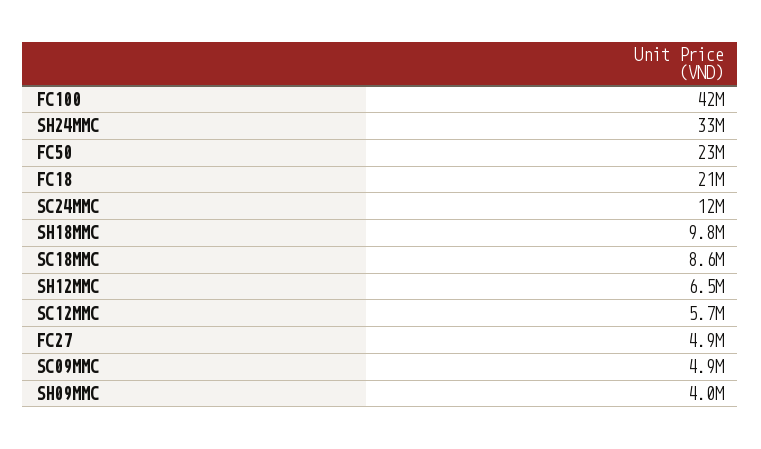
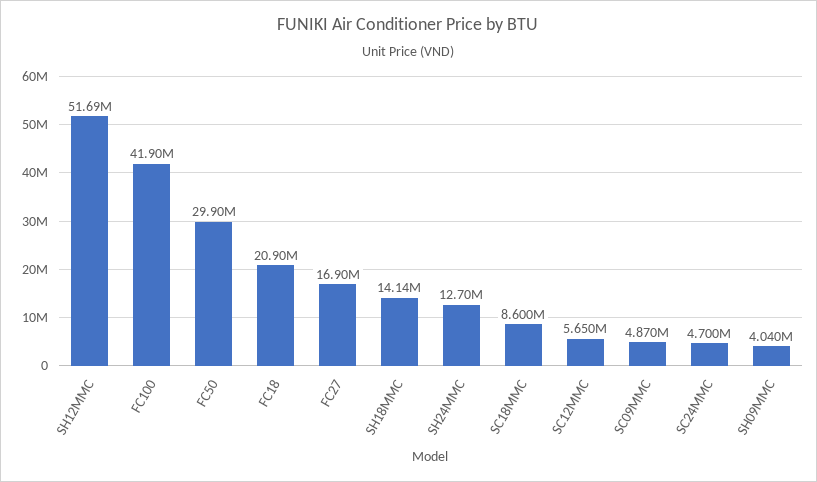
  {
    "FC100": 41900000,
-   "SH24MMC": 33000000,
+   "SH24MMC": 12700000,
-   "FC50": 23000000,
+   "FC50": 29900000,
    "FC18": 20900000,
-   "SC24MMC": 12000000,
+   "SC24MMC": 4700000,
-   "SH18MMC": 9800000,
+   "SH18MMC": 14140000,
    "SC18MMC": 8600000,
-   "SH12MMC": 6500000,
+   "SH12MMC": 51690000,
    "SC12MMC": 5650000,
-   "FC27": 4900000,
+   "FC27": 16900000,
    "SC09MMC": 4870000,
    "SH09MMC": 4040000
  }

